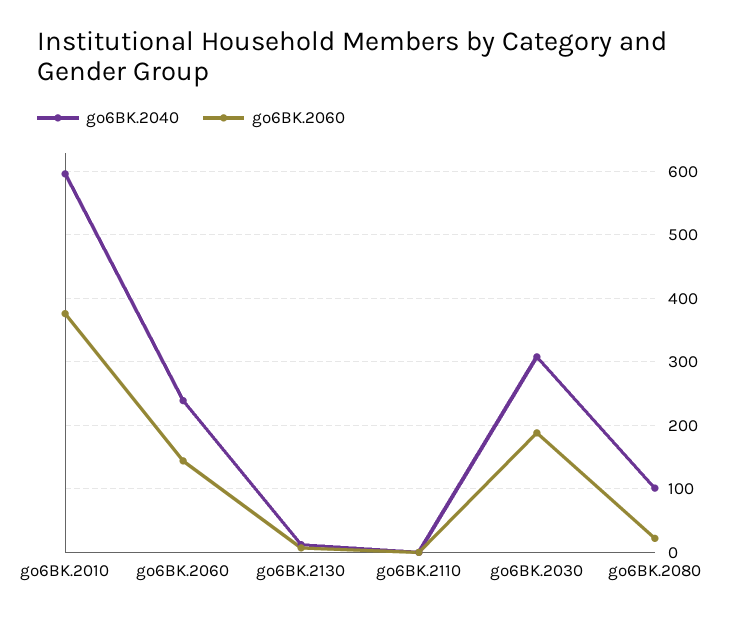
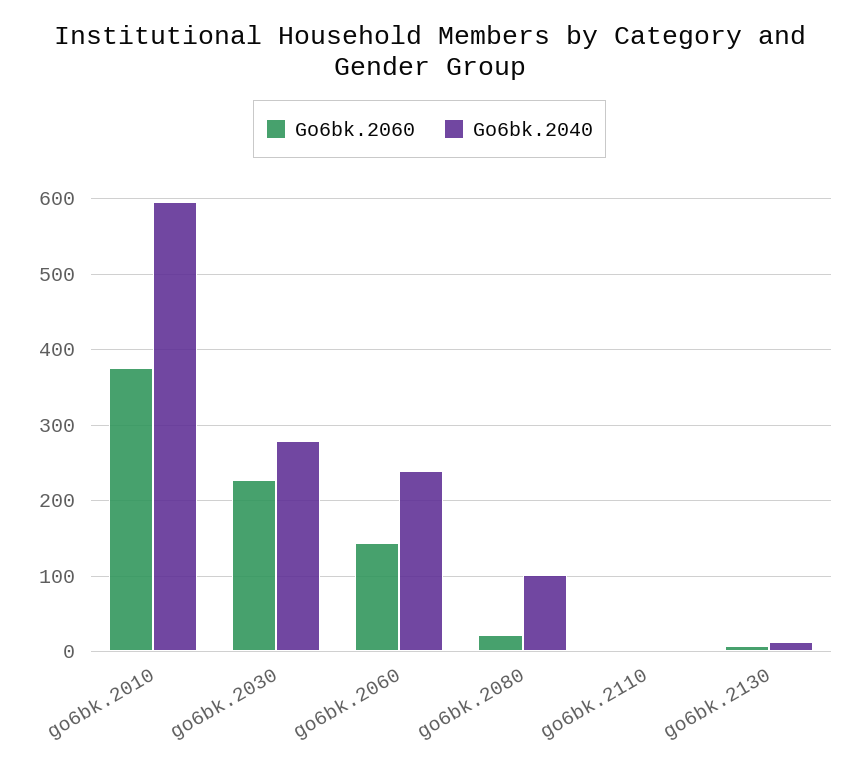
  {
    "go6BK.2040": {
      "go6BK.2010": 600,
      "go6BK.2060": 240,
      "go6BK.2130": 10,
      "go6BK.2110": 0,
-     "go6BK.2030": 310,
+     "go6BK.2030": 280,
      "go6BK.2080": 100
    },
    "go6BK.2060": {
      "go6BK.2010": 380,
      "go6BK.2060": 140,
      "go6BK.2130": 10,
      "go6BK.2110": 0,
-     "go6BK.2030": 190,
+     "go6BK.2030": 230,
      "go6BK.2080": 20
    }
  }

